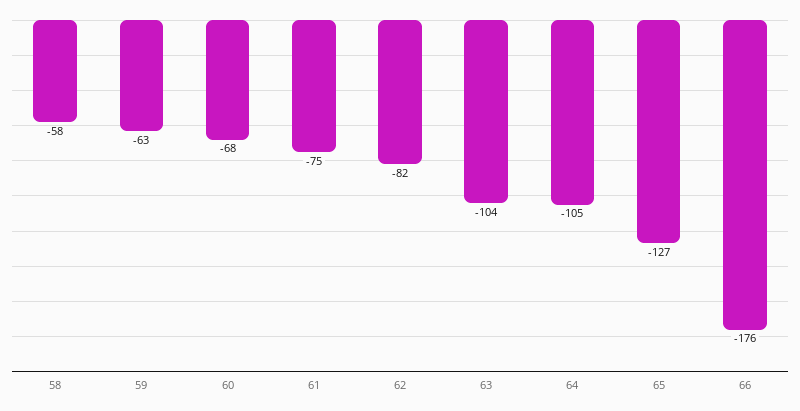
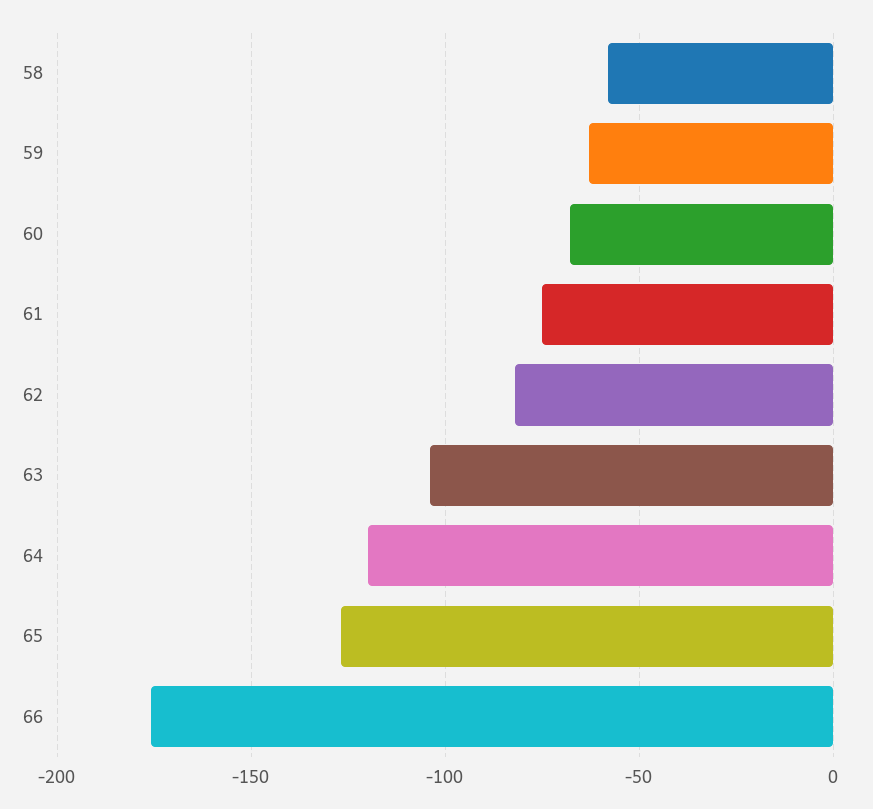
  {
    "58": -58,
    "59": -63,
    "60": -68,
    "61": -75,
    "62": -82,
    "63": -104,
-   "64": -105,
+   "64": -120,
    "65": -127,
    "66": -176
  }

